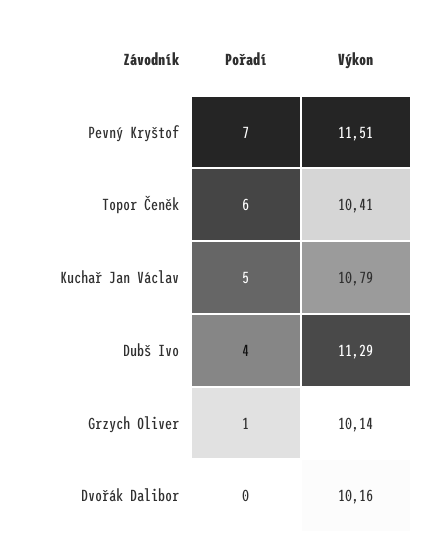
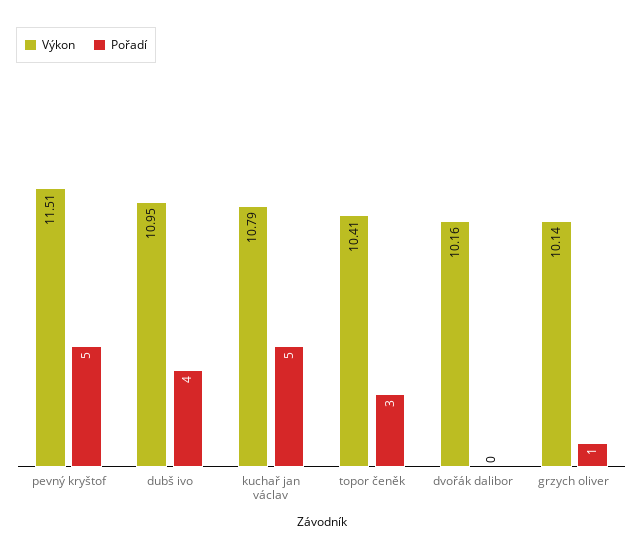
  {
    "Pořadí": {
-     "Pevný Kryštof": 7,
+     "Pevný Kryštof": 5,
-     "Topor Čeněk": 6,
+     "Topor Čeněk": 3,
      "Kuchař Jan Václav": 5,
      "Dubš Ivo": 4,
      "Grzych Oliver": 1,
      "Dvořák Dalibor": 0
    },
    "Výkon": {
      "Pevný Kryštof": 11.51,
      "Topor Čeněk": 10.41,
      "Kuchař Jan Václav": 10.79,
-     "Dubš Ivo": 11.29,
+     "Dubš Ivo": 10.95,
      "Grzych Oliver": 10.14,
      "Dvořák Dalibor": 10.16
    }
  }

